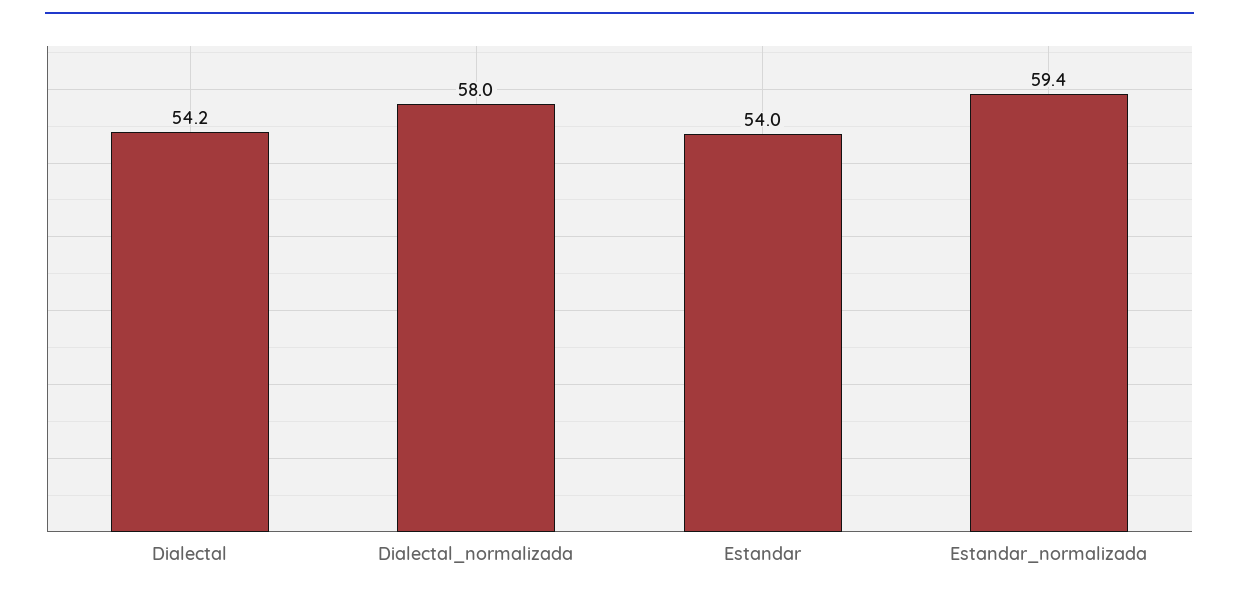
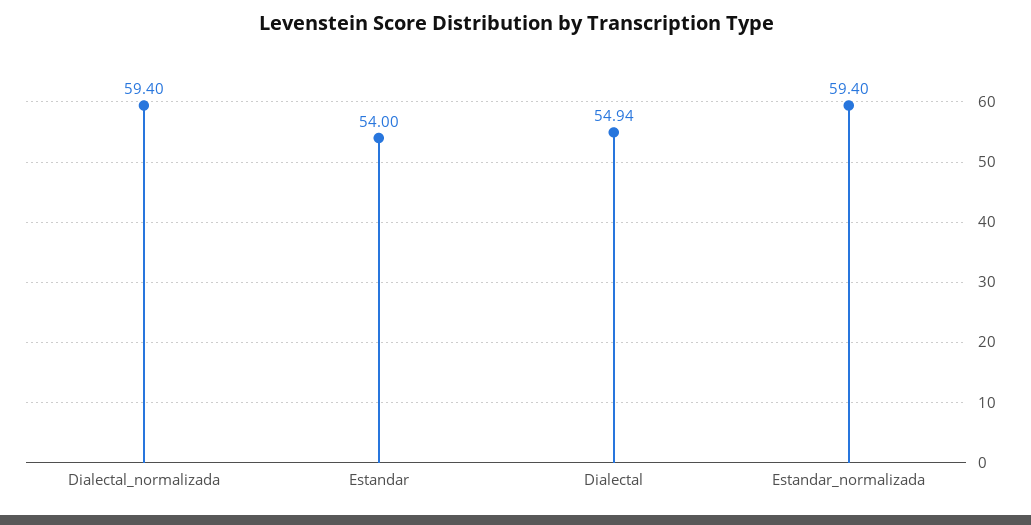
  {
-   "Dialectal": 54.2,
+   "Dialectal": 54.94,
-   "Dialectal_normalizada": 58,
+   "Dialectal_normalizada": 59.4,
    "Estandar": 54,
    "Estandar_normalizada": 59.4
  }

